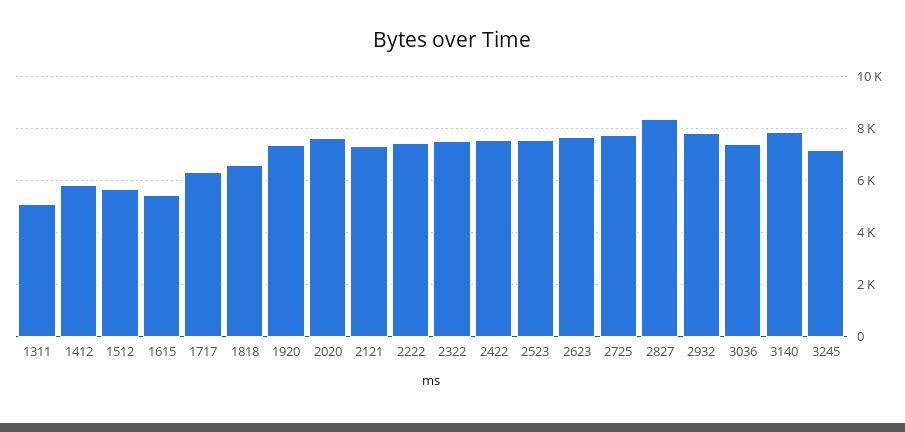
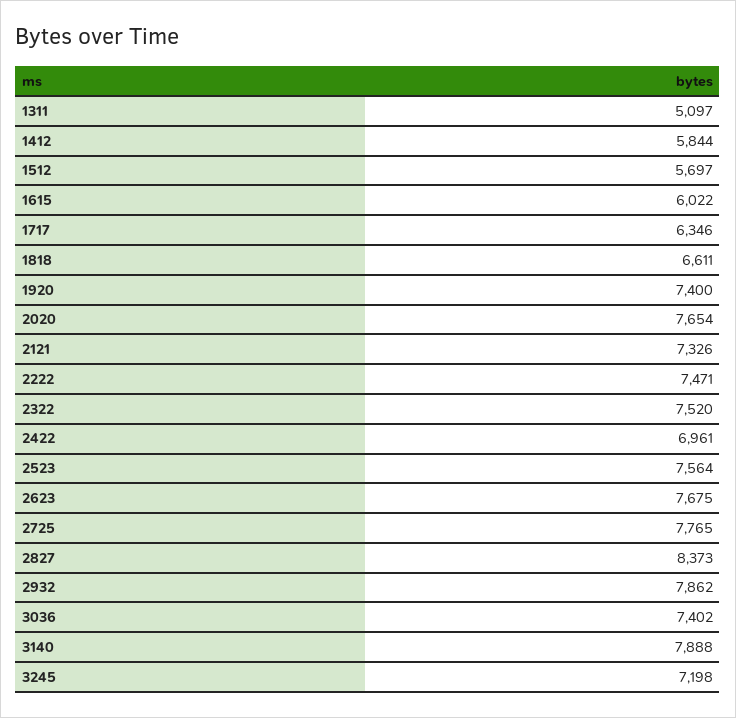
  {
    "1311": 5097,
    "1412": 5844,
    "1512": 5697,
-   "1615": 5500,
+   "1615": 6022,
    "1717": 6346,
    "1818": 6611,
    "1920": 7400,
    "2020": 7654,
    "2121": 7326,
    "2222": 7471,
    "2322": 7520,
-   "2422": 7500,
+   "2422": 6961,
    "2523": 7564,
    "2623": 7675,
    "2725": 7765,
    "2827": 8373,
    "2932": 7862,
    "3036": 7402,
    "3140": 7888,
    "3245": 7198
  }

